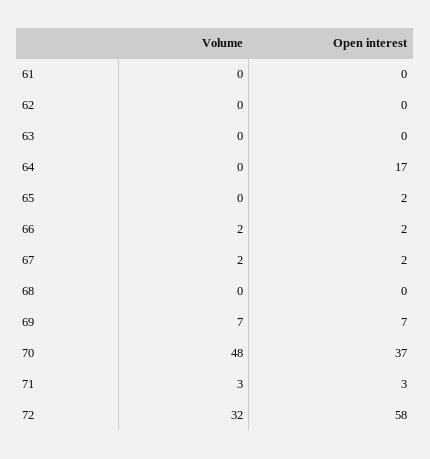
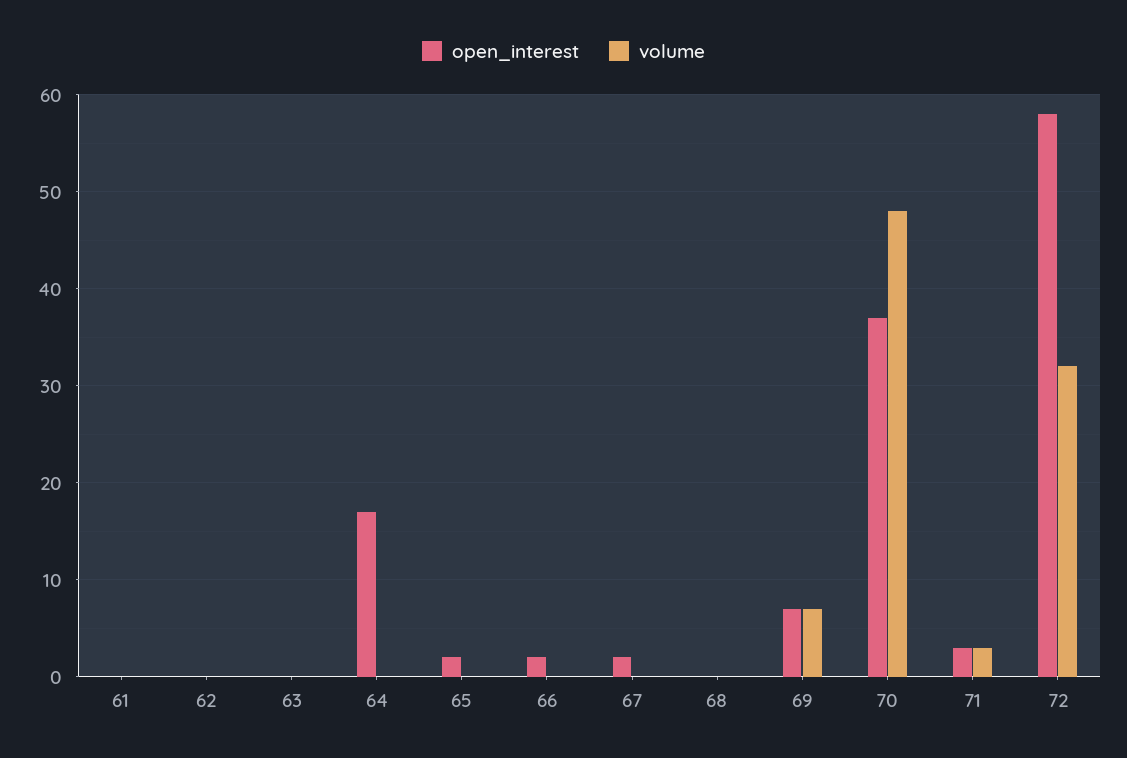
  {
    "Volume": {
      "61": 0,
      "62": 0,
      "63": 0,
      "64": 0,
      "65": 0,
-     "66": 2,
+     "66": 0,
-     "67": 2,
+     "67": 0,
      "68": 0,
      "69": 7,
      "70": 48,
      "71": 3,
      "72": 32
    },
    "Open interest": {
      "61": 0,
      "62": 0,
      "63": 0,
      "64": 17,
      "65": 2,
      "66": 2,
      "67": 2,
      "68": 0,
      "69": 7,
      "70": 37,
      "71": 3,
      "72": 58
    }
  }

